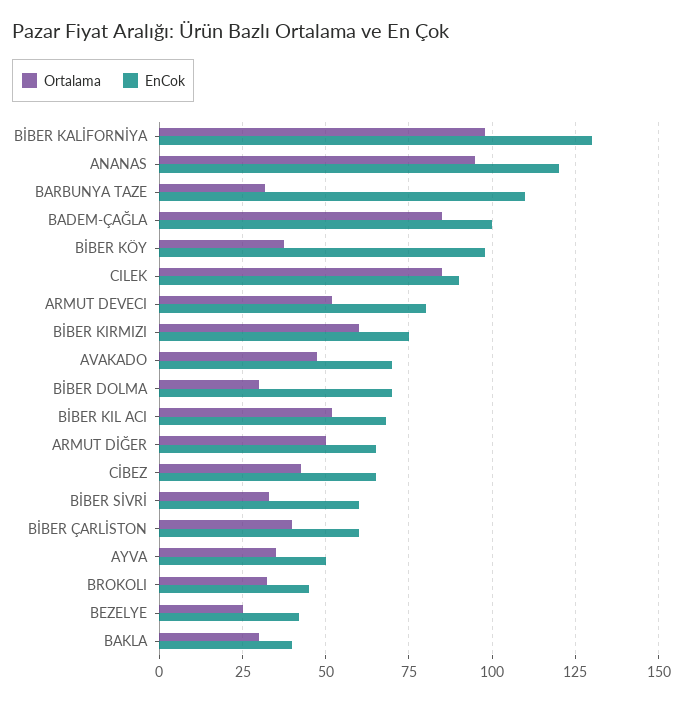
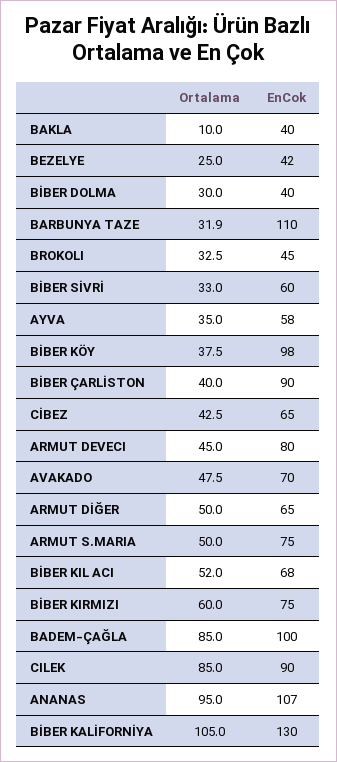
  {
    "Ortalama": {
-     "BİBER KALİFORNİYA": 97.5,
+     "BİBER KALİFORNİYA": 105,
      "ANANAS": 95,
      "BARBUNYA TAZE": 31.9,
      "BADEM-ÇAĞLA": 85,
      "BİBER KÖY": 37.5,
      "CILEK": 85,
-     "ARMUT DEVECI": 52.5,
+     "ARMUT DEVECI": 45,
      "BİBER KIRMIZI": 60,
      "AVAKADO": 47.5,
      "BİBER DOLMA": 30,
      "BİBER KIL ACI": 52,
      "ARMUT DİĞER": 50,
      "CİBEZ": 42.5,
      "BİBER SİVRİ": 33,
      "BİBER ÇARLİSTON": 40,
      "AYVA": 35,
      "BROKOLI": 32.5,
      "BEZELYE": 25,
-     "BAKLA": 30
+     "BAKLA": 10,
+     "ARMUT S.MARIA": 50
    },
    "EnCok": {
      "BİBER KALİFORNİYA": 130,
-     "ANANAS": 120,
+     "ANANAS": 107,
      "BARBUNYA TAZE": 110,
      "BADEM-ÇAĞLA": 100,
      "BİBER KÖY": 98,
      "CILEK": 90,
      "ARMUT DEVECI": 80,
      "BİBER KIRMIZI": 75,
      "AVAKADO": 70,
-     "BİBER DOLMA": 70,
+     "BİBER DOLMA": 40,
      "BİBER KIL ACI": 68,
      "ARMUT DİĞER": 65,
      "CİBEZ": 65,
      "BİBER SİVRİ": 60,
-     "BİBER ÇARLİSTON": 60,
+     "BİBER ÇARLİSTON": 90,
-     "AYVA": 50,
+     "AYVA": 58,
      "BROKOLI": 45,
      "BEZELYE": 42,
-     "BAKLA": 40
+     "BAKLA": 40,
+     "ARMUT S.MARIA": 75
    }
  }

